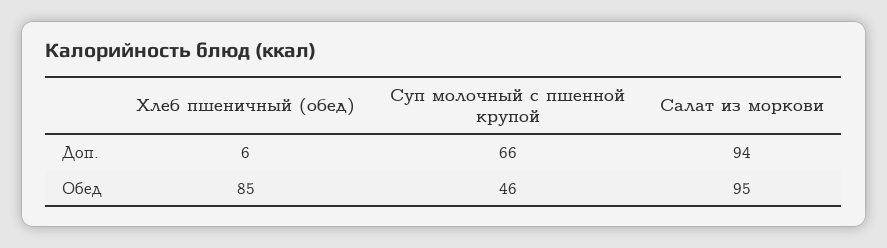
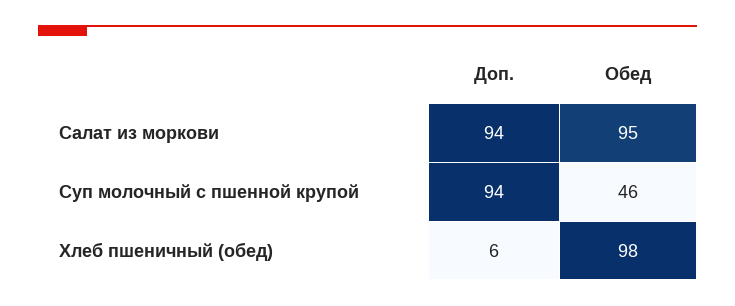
  {
    "Хлеб пшеничный (обед)": {
      "Доп.": 6,
-     "Обед": 85
+     "Обед": 98
    },
    "Суп молочный с пшенной крупой": {
-     "Доп.": 66,
+     "Доп.": 94,
      "Обед": 46
    },
    "Салат из моркови": {
      "Доп.": 94,
      "Обед": 95
    }
  }

